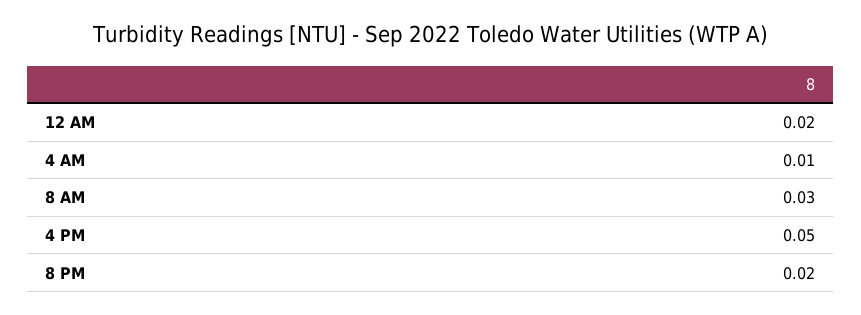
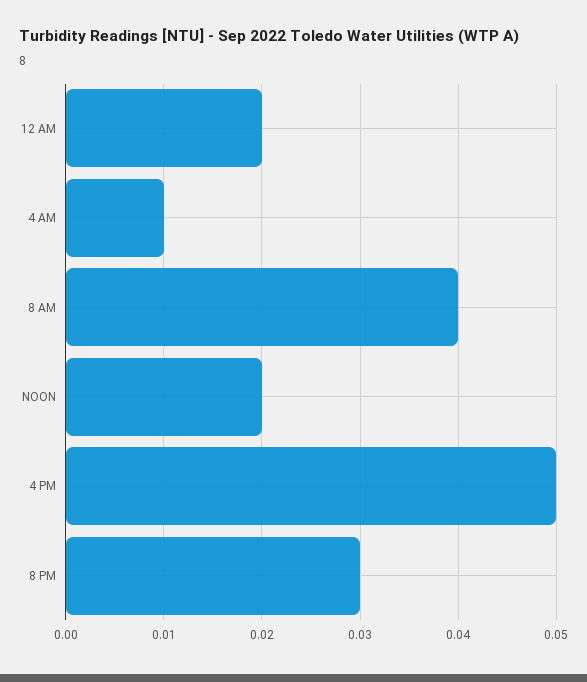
  {
    "12 AM": 0.02,
    "4 AM": 0.01,
-   "8 AM": 0.03,
+   "8 AM": 0.04,
    "4 PM": 0.05,
-   "8 PM": 0.02
+   "8 PM": 0.03,
+   "NOON": 0.02
  }

